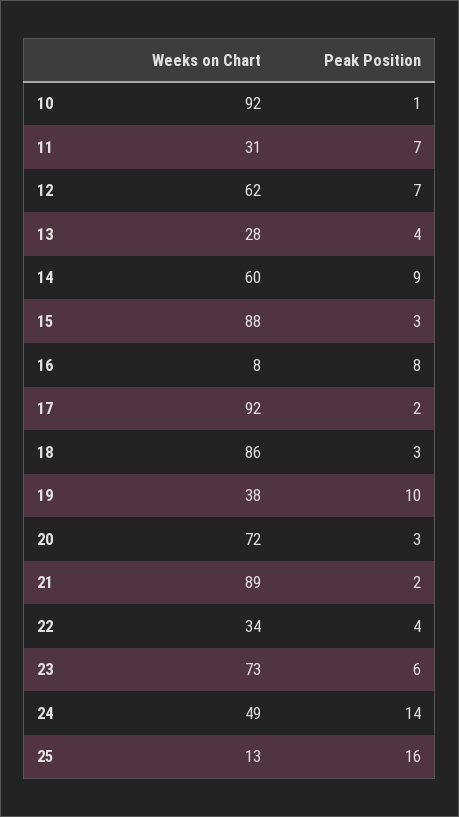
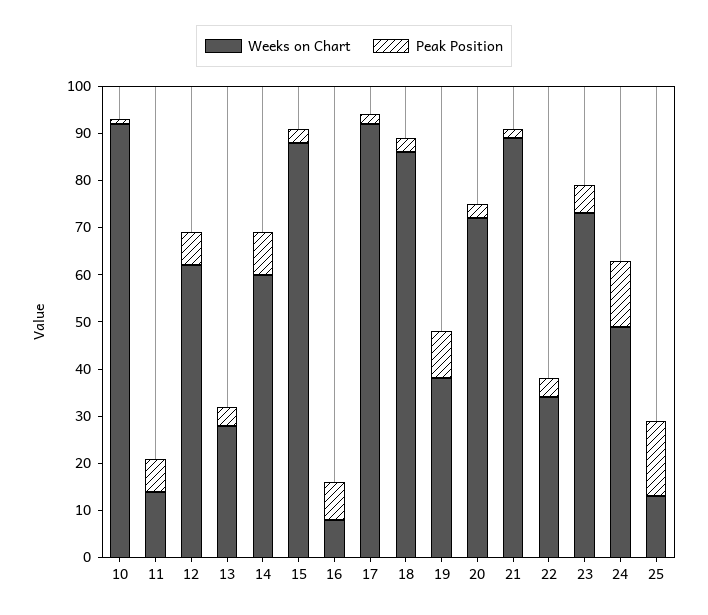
  {
    "Weeks on Chart": {
      "10": 92,
-     "11": 31,
+     "11": 15,
      "12": 62,
      "13": 28,
      "14": 60,
      "15": 88,
      "16": 8,
      "17": 92,
      "18": 86,
      "19": 38,
      "20": 72,
      "21": 89,
      "22": 34,
      "23": 73,
      "24": 49,
      "25": 13
    },
    "Peak Position": {
      "10": 1,
      "11": 7,
      "12": 7,
      "13": 4,
      "14": 9,
      "15": 3,
      "16": 8,
      "17": 2,
      "18": 3,
      "19": 10,
      "20": 3,
      "21": 2,
      "22": 4,
      "23": 6,
      "24": 14,
      "25": 16
    }
  }

